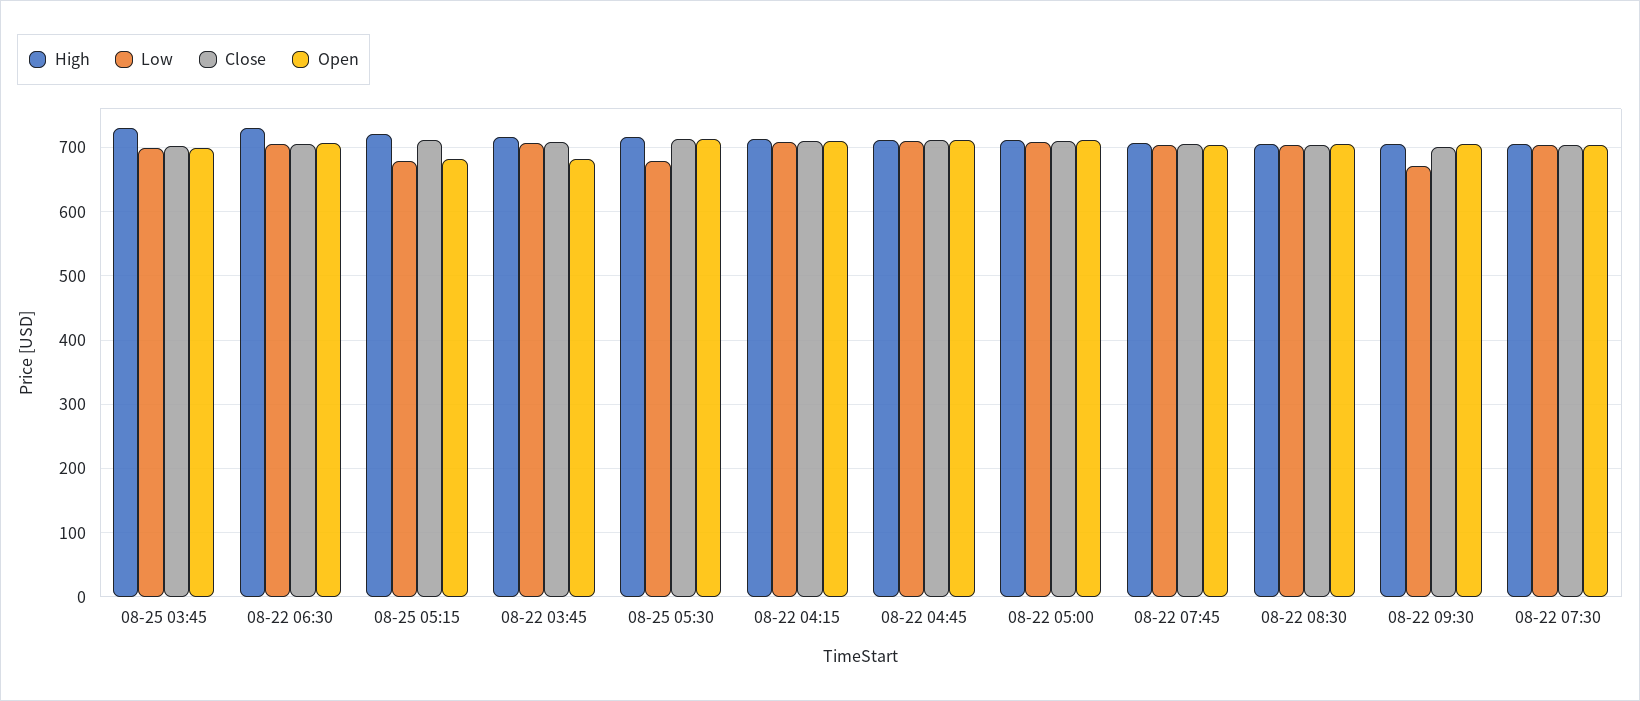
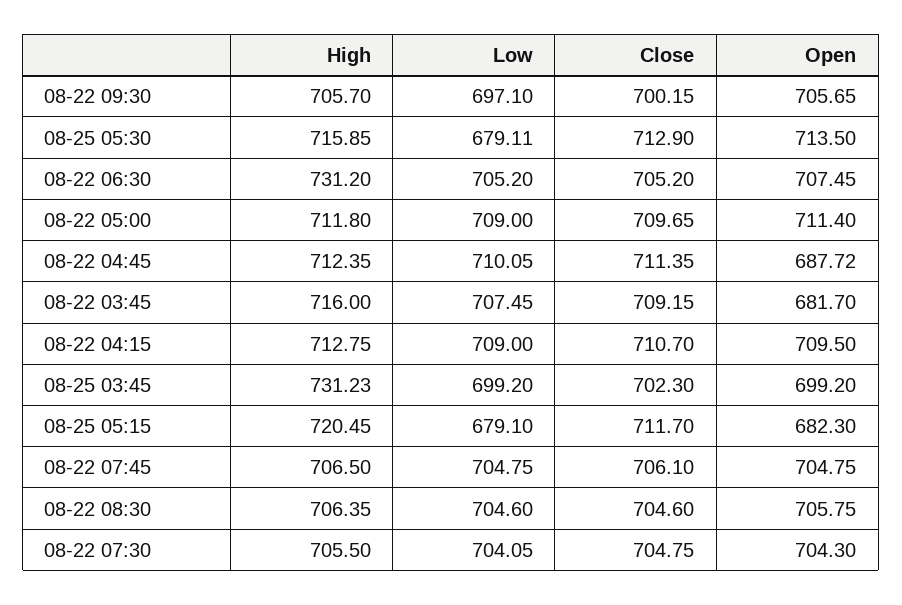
  {
    "High": {
      "08-25 03:45": 731.23,
      "08-22 06:30": 731.2,
      "08-25 05:15": 720.45,
      "08-22 03:45": 716,
      "08-25 05:30": 715.85,
      "08-22 04:15": 712.75,
      "08-22 04:45": 712.35,
      "08-22 05:00": 711.8,
      "08-22 07:45": 706.5,
      "08-22 08:30": 706.35,
      "08-22 09:30": 705.7,
      "08-22 07:30": 705.5
    },
    "Low": {
      "08-25 03:45": 699.2,
      "08-22 06:30": 705.2,
      "08-25 05:15": 679.1,
      "08-22 03:45": 707.45,
      "08-25 05:30": 679.11,
      "08-22 04:15": 709,
      "08-22 04:45": 710.05,
      "08-22 05:00": 709,
      "08-22 07:45": 704.75,
      "08-22 08:30": 704.6,
-     "08-22 09:30": 670,
+     "08-22 09:30": 697.1,
      "08-22 07:30": 704.05
    },
    "Close": {
      "08-25 03:45": 702.3,
      "08-22 06:30": 705.2,
      "08-25 05:15": 711.7,
      "08-22 03:45": 709.15,
      "08-25 05:30": 712.9,
      "08-22 04:15": 710.7,
      "08-22 04:45": 711.35,
      "08-22 05:00": 709.65,
      "08-22 07:45": 706.1,
      "08-22 08:30": 704.6,
      "08-22 09:30": 700.15,
      "08-22 07:30": 704.75
    },
    "Open": {
      "08-25 03:45": 699.2,
      "08-22 06:30": 707.45,
      "08-25 05:15": 682.3,
      "08-22 03:45": 681.7,
      "08-25 05:30": 713.5,
      "08-22 04:15": 709.5,
-     "08-22 04:45": 710,
+     "08-22 04:45": 687.72,
      "08-22 05:00": 711.4,
      "08-22 07:45": 704.75,
      "08-22 08:30": 705.75,
      "08-22 09:30": 705.65,
      "08-22 07:30": 704.3
    }
  }

